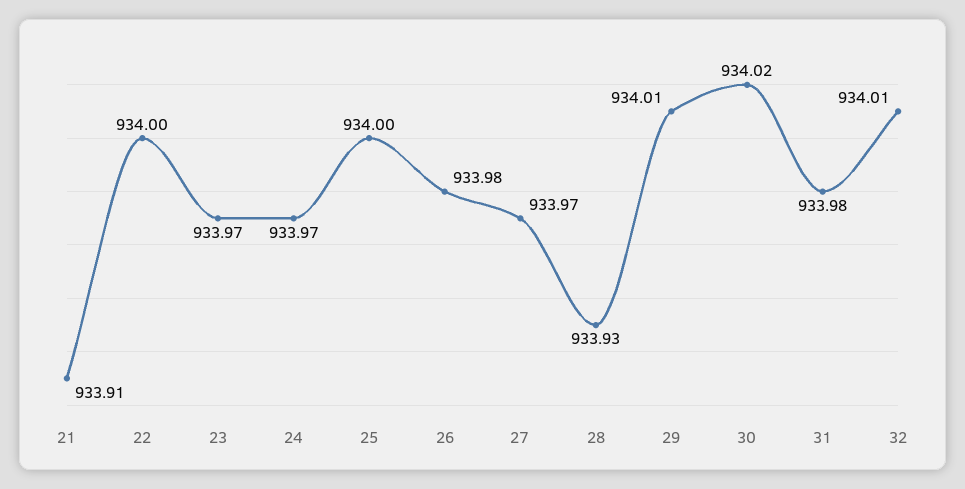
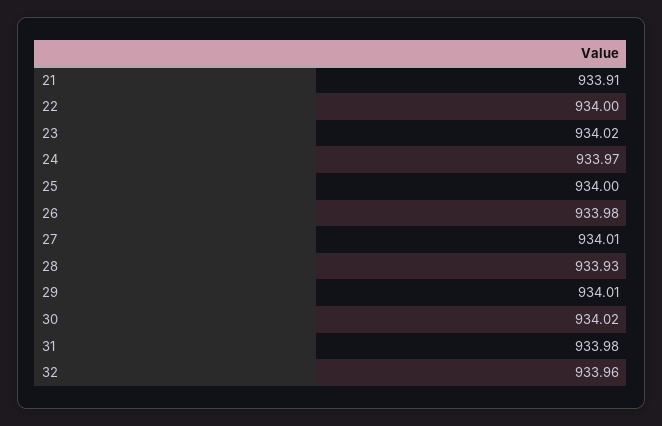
  {
    "21": 933.91,
    "22": 934,
-   "23": 933.97,
+   "23": 934.02,
    "24": 933.97,
    "25": 934,
    "26": 933.98,
-   "27": 933.97,
+   "27": 934.01,
    "28": 933.93,
    "29": 934.01,
    "30": 934.02,
    "31": 933.98,
-   "32": 934.01
+   "32": 933.96
  }

